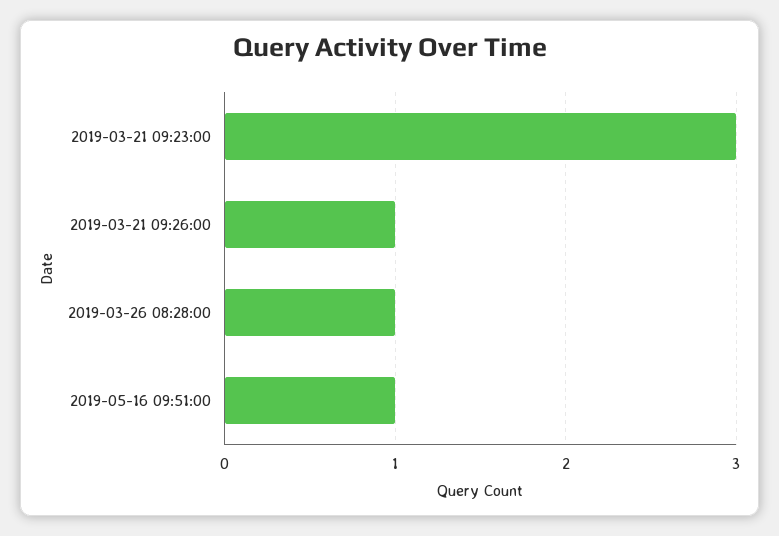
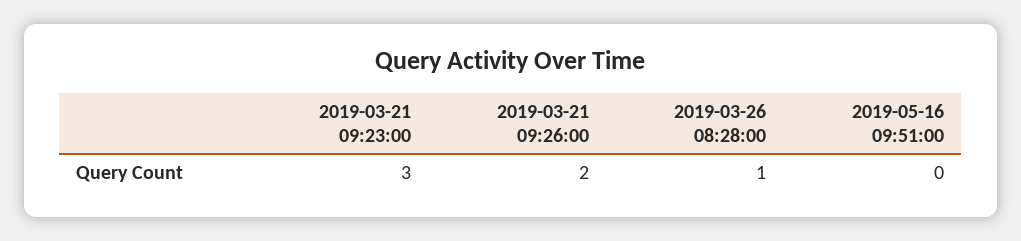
  {
    "2019-03-21 09:23:00": 3,
-   "2019-03-21 09:26:00": 1,
+   "2019-03-21 09:26:00": 2,
    "2019-03-26 08:28:00": 1,
-   "2019-05-16 09:51:00": 1
+   "2019-05-16 09:51:00": 0
  }

